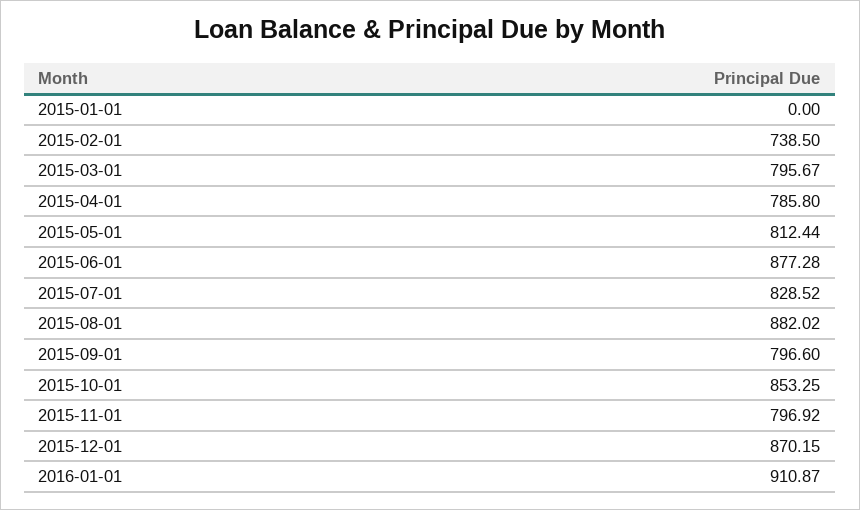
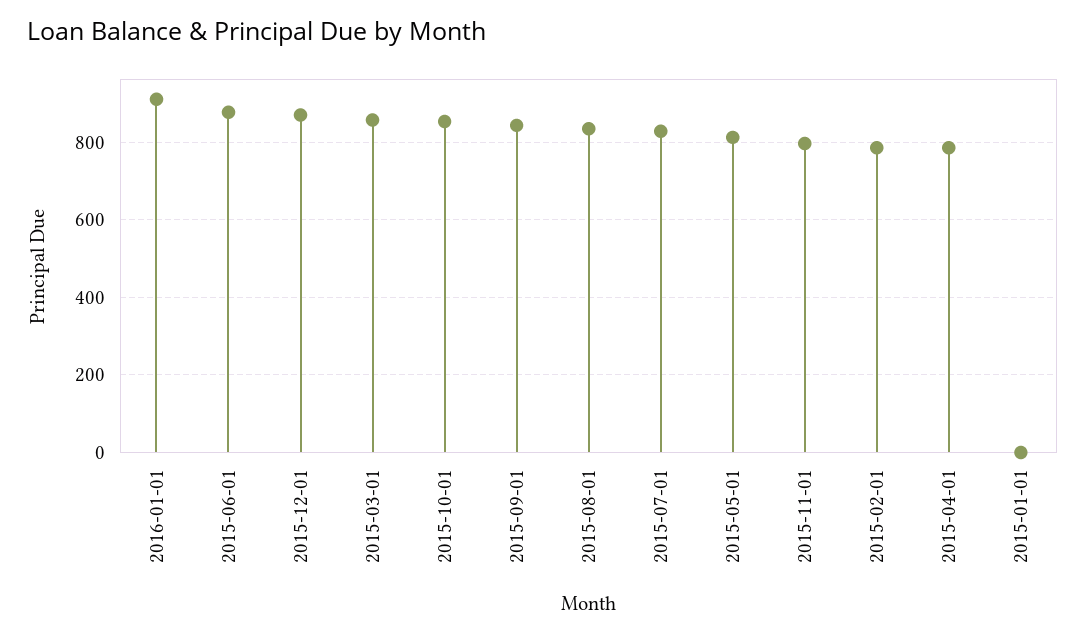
  {
    "2015-01-01": 0,
-   "2015-02-01": 738.5,
+   "2015-02-01": 780,
-   "2015-03-01": 795.67,
+   "2015-03-01": 860,
    "2015-04-01": 785.8,
    "2015-05-01": 812.44,
    "2015-06-01": 877.28,
    "2015-07-01": 828.52,
-   "2015-08-01": 882.02,
+   "2015-08-01": 840,
-   "2015-09-01": 796.6,
+   "2015-09-01": 840,
    "2015-10-01": 853.25,
    "2015-11-01": 796.92,
    "2015-12-01": 870.15,
    "2016-01-01": 910.87
  }

